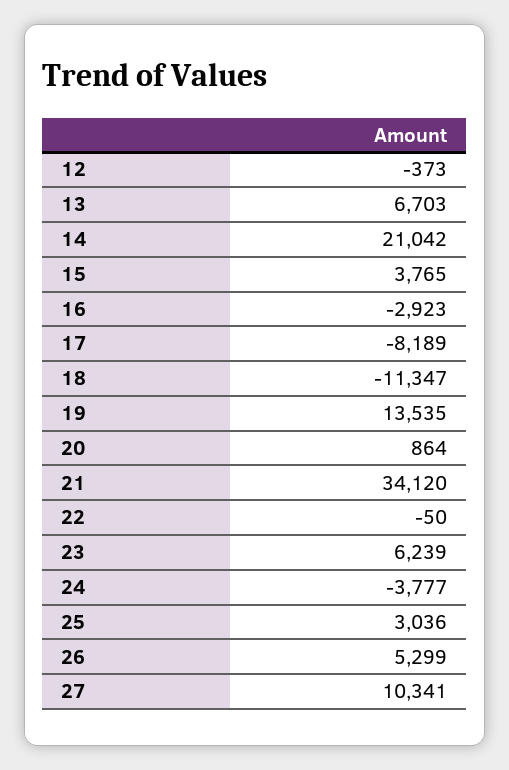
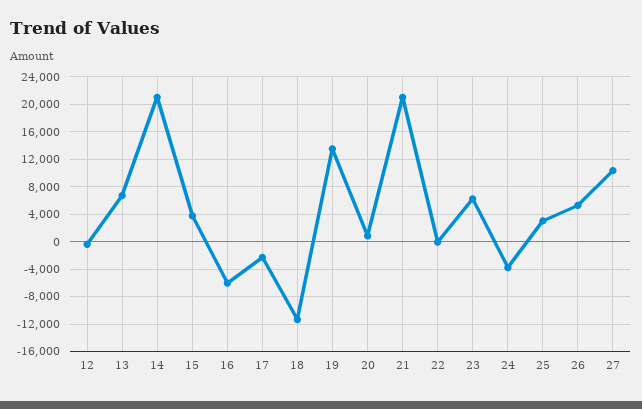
  {
    "12": -373,
    "13": 6703,
    "14": 21042,
    "15": 3765,
-   "16": -2923,
+   "16": -6000,
-   "17": -8189,
+   "17": -2000,
    "18": -11347,
    "19": 13535,
    "20": 864,
-   "21": 34120,
+   "21": 21000,
    "22": -50,
    "23": 6239,
    "24": -3777,
    "25": 3036,
    "26": 5299,
    "27": 10341
  }

